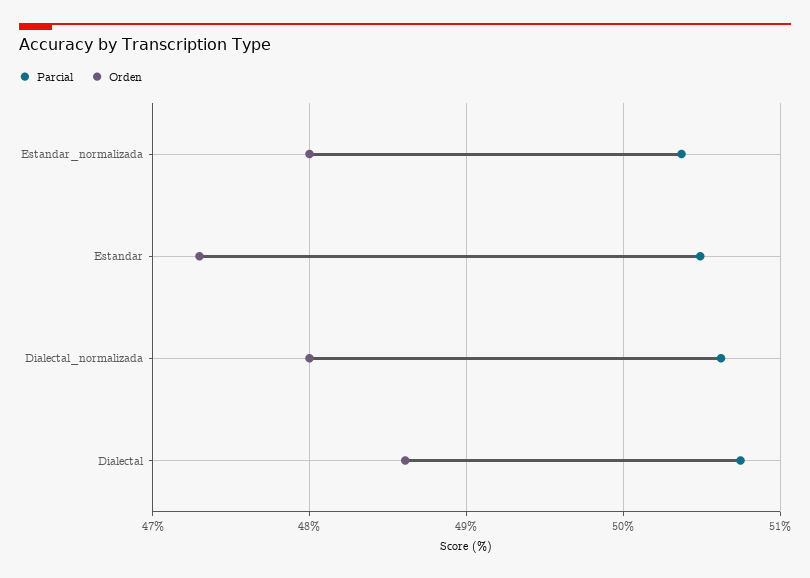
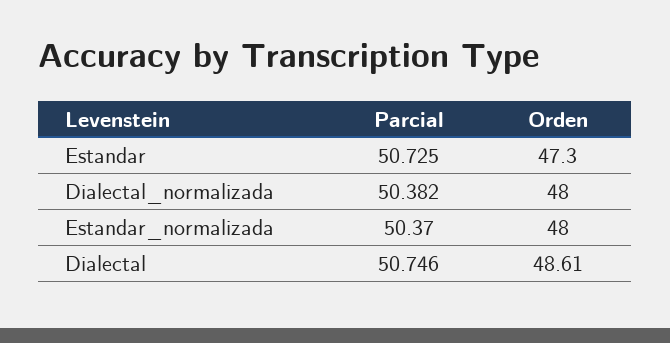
  {
    "Parcial": {
      "Estandar_normalizada": 50.37,
-     "Estandar": 50.5,
+     "Estandar": 50.725,
-     "Dialectal_normalizada": 50.6,
+     "Dialectal_normalizada": 50.382,
      "Dialectal": 50.746
    },
    "Orden": {
      "Estandar_normalizada": 48,
      "Estandar": 47.3,
      "Dialectal_normalizada": 48,
      "Dialectal": 48.61
    }
  }

